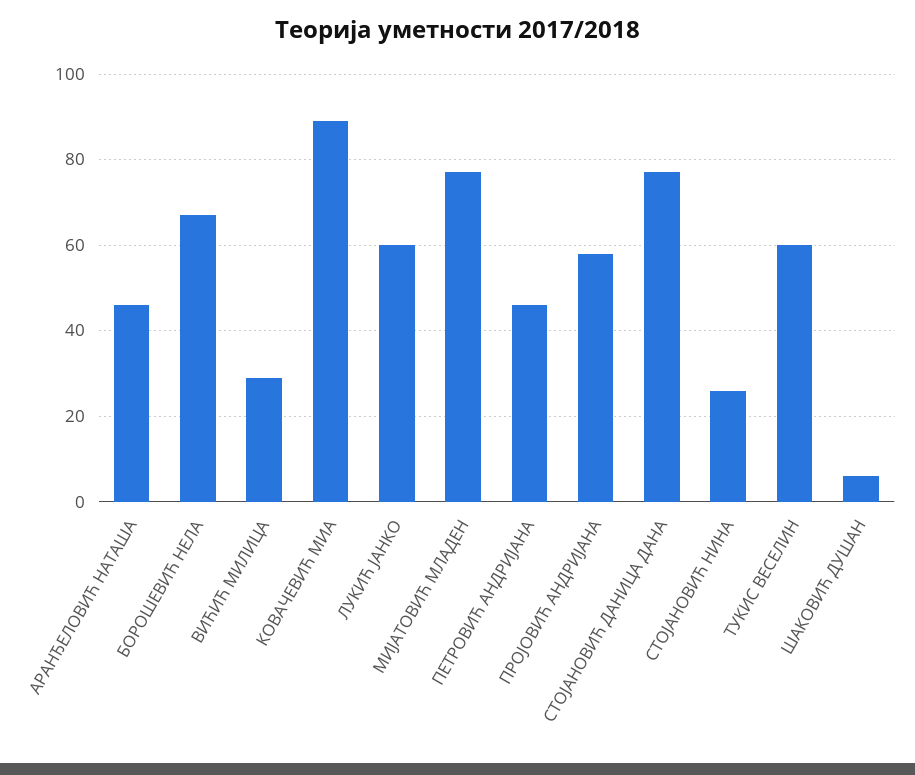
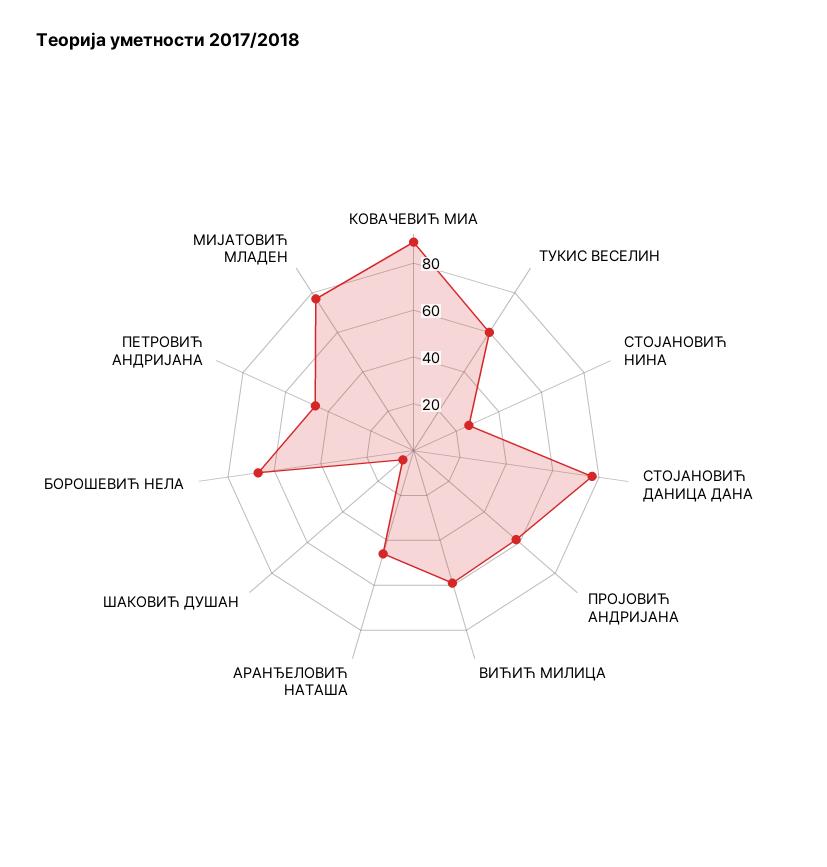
  {
    "АРАНЂЕЛОВИЋ НАТАША": 45,
    "БОРОШЕВИЋ НЕЛА": 65,
-   "ВИЋИЋ МИЛИЦА": 30,
+   "ВИЋИЋ МИЛИЦА": 60,
    "КОВАЧЕВИЋ МИА": 90,
-   "ЛУКИЋ ЈАНКО": 60,
    "МИЈАТОВИЋ МЛАДЕН": 75,
    "ПЕТРОВИЋ АНДРИЈАНА": 45,
    "ПРОЈОВИЋ АНДРИЈАНА": 60,
    "СТОЈАНОВИЋ ДАНИЦА ДАНА": 75,
    "СТОЈАНОВИЋ НИНА": 25,
    "ТУКИС ВЕСЕЛИН": 60,
    "ШАКОВИЋ ДУШАН": 5
  }

